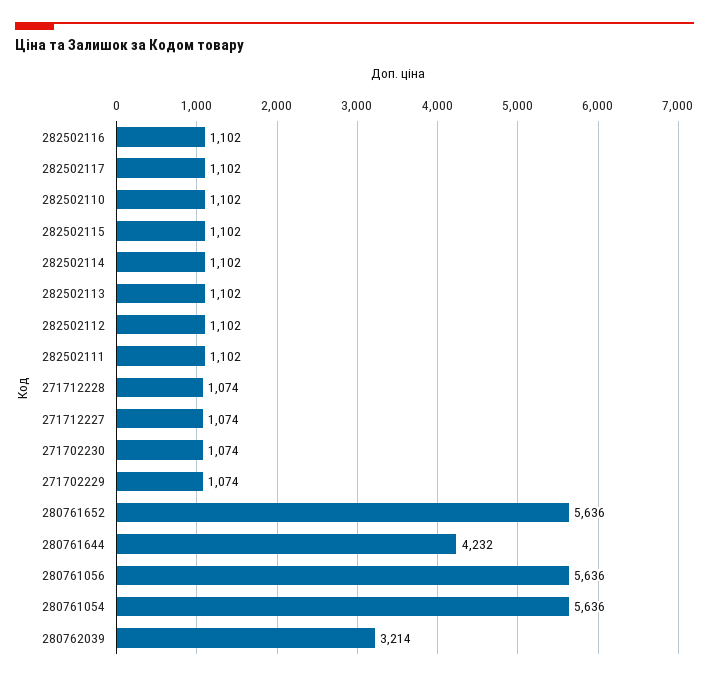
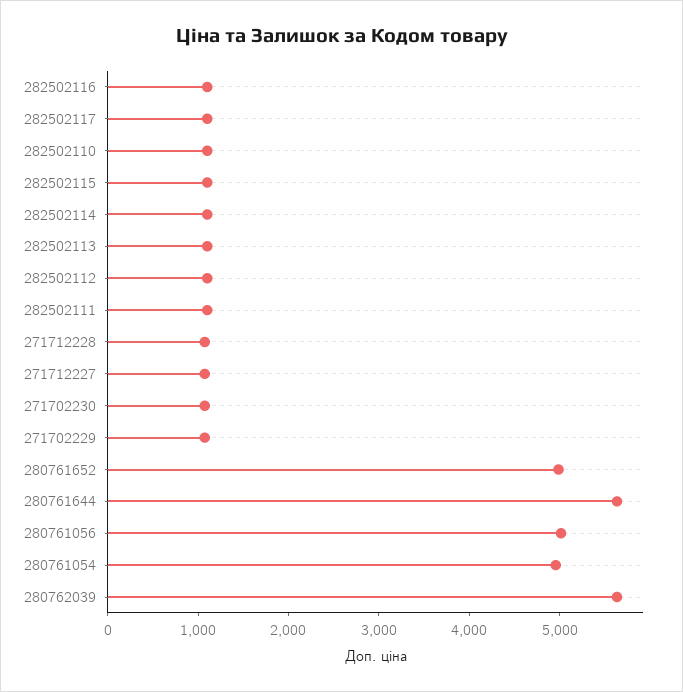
  {
    "282502116": 1102,
    "282502117": 1102,
    "282502110": 1102,
    "282502115": 1102,
    "282502114": 1102,
    "282502113": 1102,
    "282502112": 1102,
    "282502111": 1102,
    "271712228": 1074,
    "271712227": 1074,
    "271702230": 1074,
    "271702229": 1074,
-   "280761652": 5636,
+   "280761652": 5000,
-   "280761644": 4232,
+   "280761644": 5600,
-   "280761056": 5636,
+   "280761056": 5000,
-   "280761054": 5636,
+   "280761054": 5000,
-   "280762039": 3214
+   "280762039": 5600
  }

